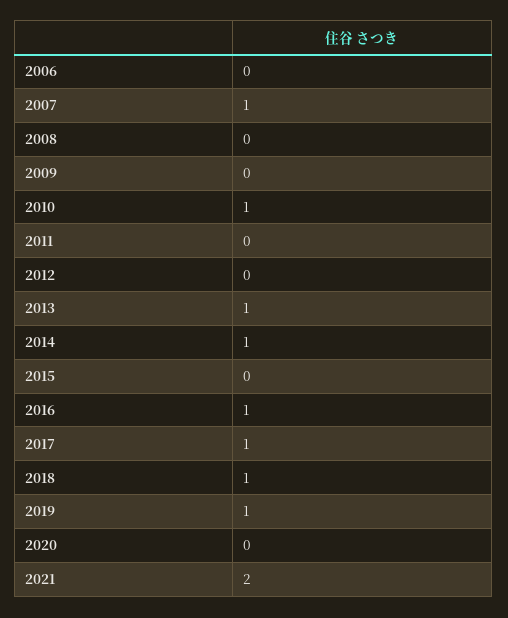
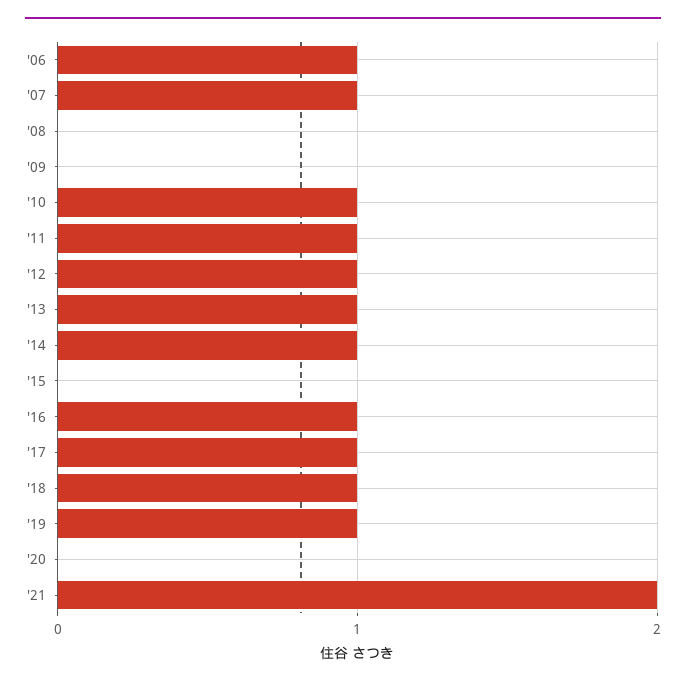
  {
-   "2006": 0,
+   "2006": 1,
    "2007": 1,
    "2008": 0,
    "2009": 0,
    "2010": 1,
-   "2011": 0,
+   "2011": 1,
-   "2012": 0,
+   "2012": 1,
    "2013": 1,
    "2014": 1,
    "2015": 0,
    "2016": 1,
    "2017": 1,
    "2018": 1,
    "2019": 1,
    "2020": 0,
    "2021": 2
  }

